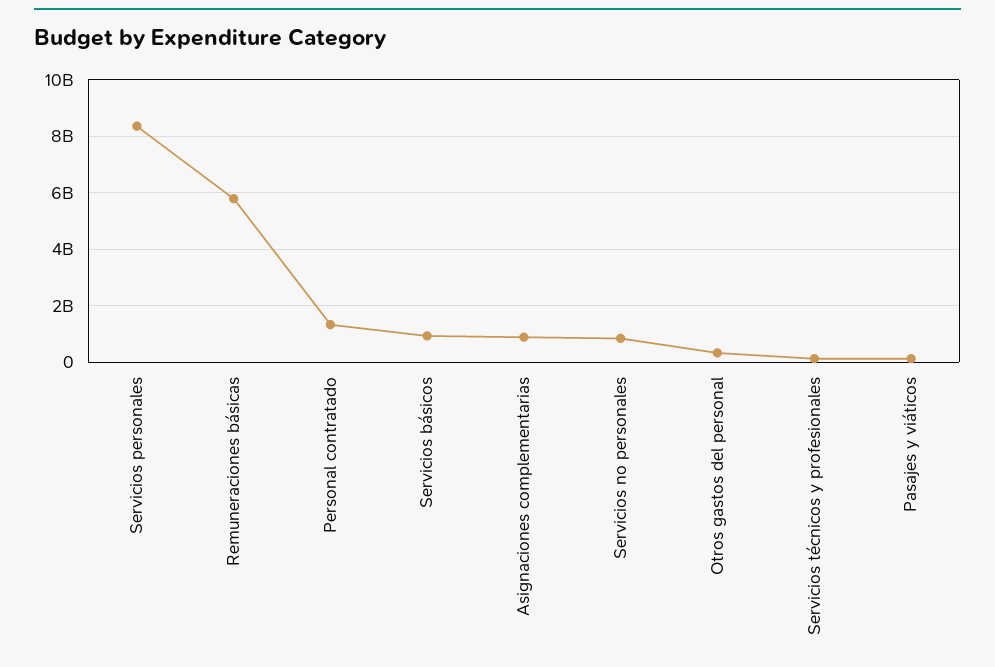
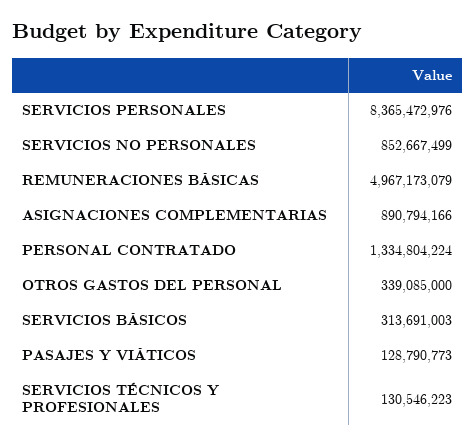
  {
    "Servicios personales": 8365472976,
-   "Remuneraciones básicas": 5750000000,
+   "Remuneraciones básicas": 4967173079,
    "Personal contratado": 1334804224,
-   "Servicios básicos": 1000000000,
+   "Servicios básicos": 313691003,
    "Asignaciones complementarias": 890794166,
    "Servicios no personales": 852667499,
    "Otros gastos del personal": 339085000,
    "Servicios técnicos y profesionales": 130546223,
    "Pasajes y viáticos": 128790773
  }

